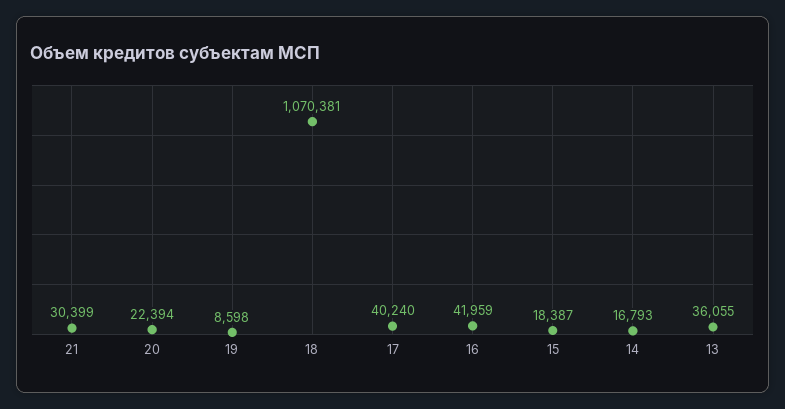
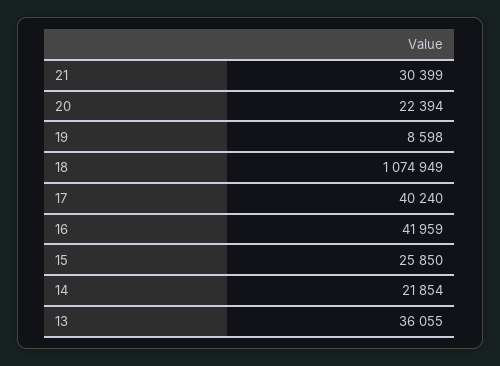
  {
    "21": 30399,
    "20": 22394,
    "19": 8598,
-   "18": 1070381,
+   "18": 1074949,
    "17": 40240,
    "16": 41959,
-   "15": 18387,
+   "15": 25850,
-   "14": 16793,
+   "14": 21854,
    "13": 36055
  }

